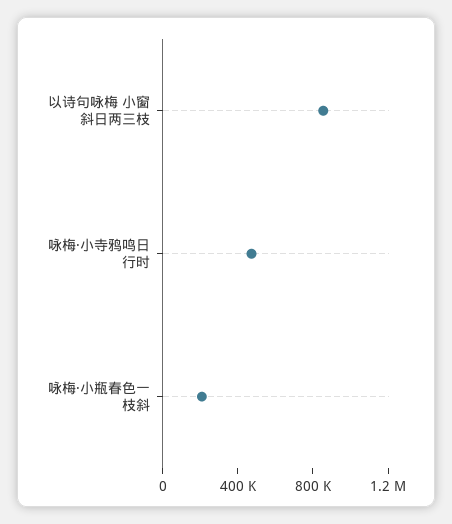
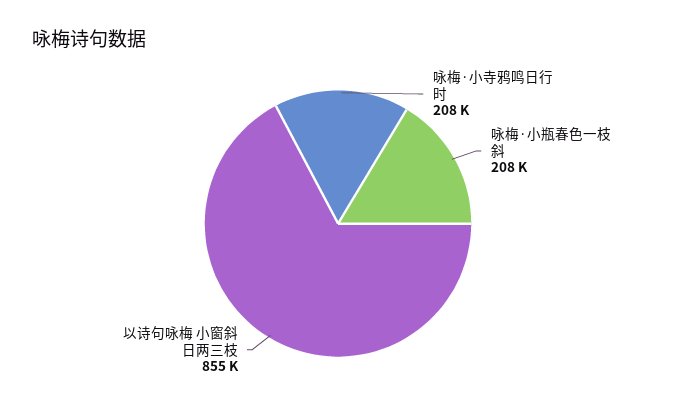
  {
    "以诗句咏梅 小窗斜日两三枝": 855000,
-   "咏梅·小寺鸦鸣日行时": 500000,
+   "咏梅·小寺鸦鸣日行时": 208000,
    "咏梅·小瓶春色一枝斜": 208000
  }

